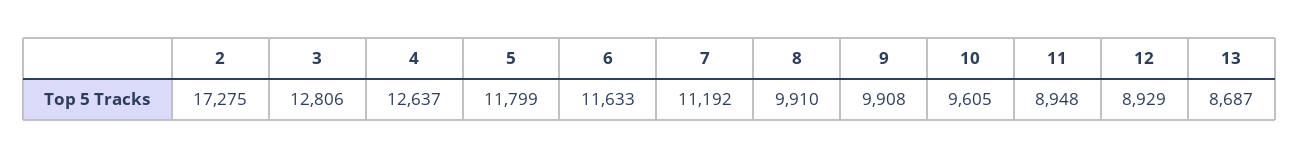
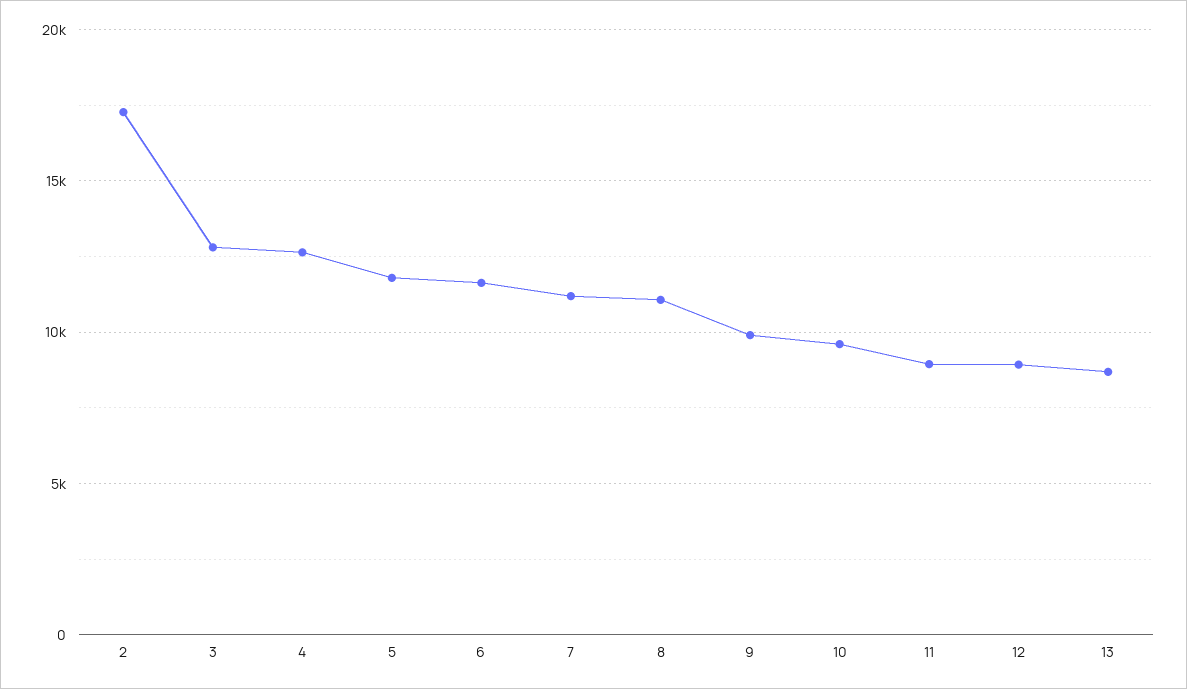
  {
    "2": 17275,
    "3": 12806,
    "4": 12637,
    "5": 11799,
    "6": 11633,
    "7": 11192,
-   "8": 9910,
+   "8": 11000,
    "9": 9908,
    "10": 9605,
    "11": 8948,
    "12": 8929,
    "13": 8687
  }

